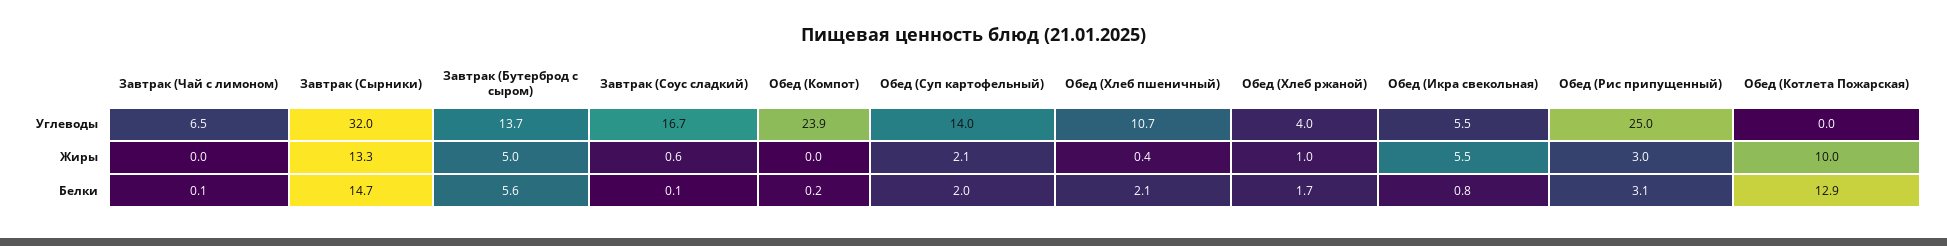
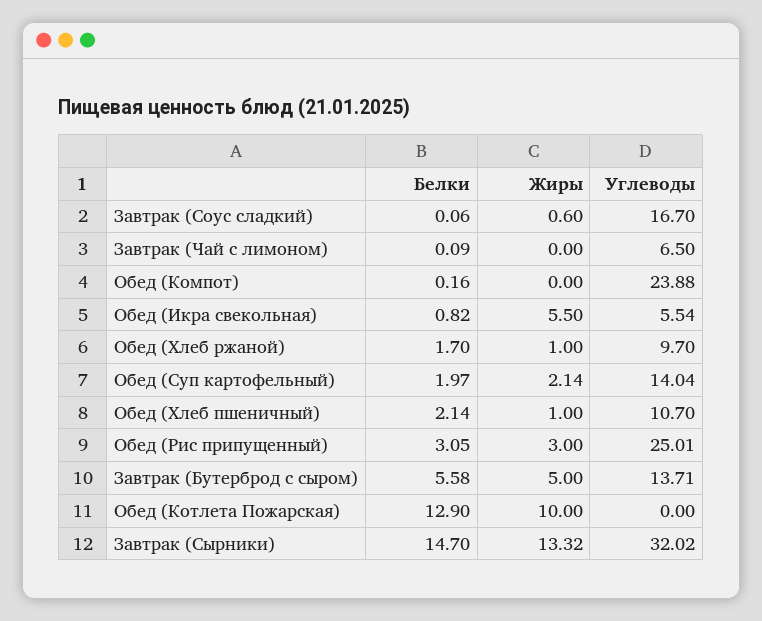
  {
    "Завтрак (Чай с лимоном)": {
      "Углеводы": 6.5,
      "Жиры": 0,
      "Белки": 0.09
    },
    "Завтрак (Сырники)": {
      "Углеводы": 32.02,
      "Жиры": 13.32,
      "Белки": 14.7
    },
    "Завтрак (Бутерброд с сыром)": {
      "Углеводы": 13.71,
      "Жиры": 5,
      "Белки": 5.58
    },
    "Завтрак (Соус сладкий)": {
      "Углеводы": 16.7,
      "Жиры": 0.6,
      "Белки": 0.06
    },
    "Обед (Компот)": {
      "Углеводы": 23.88,
      "Жиры": 0,
      "Белки": 0.16
    },
    "Обед (Суп картофельный)": {
      "Углеводы": 14.04,
      "Жиры": 2.14,
      "Белки": 1.97
    },
    "Обед (Хлеб пшеничный)": {
      "Углеводы": 10.7,
-     "Жиры": 0.4,
+     "Жиры": 1,
      "Белки": 2.14
    },
    "Обед (Хлеб ржаной)": {
-     "Углеводы": 4,
+     "Углеводы": 9.7,
      "Жиры": 1,
      "Белки": 1.7
    },
    "Обед (Икра свекольная)": {
      "Углеводы": 5.54,
      "Жиры": 5.5,
      "Белки": 0.82
    },
    "Обед (Рис припущенный)": {
      "Углеводы": 25.01,
      "Жиры": 3,
      "Белки": 3.05
    },
    "Обед (Котлета Пожарская)": {
      "Углеводы": 0,
      "Жиры": 10,
      "Белки": 12.9
    }
  }

